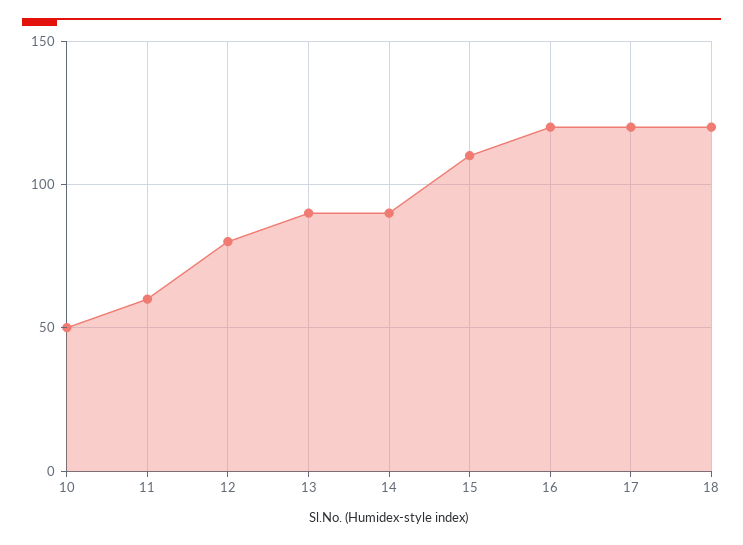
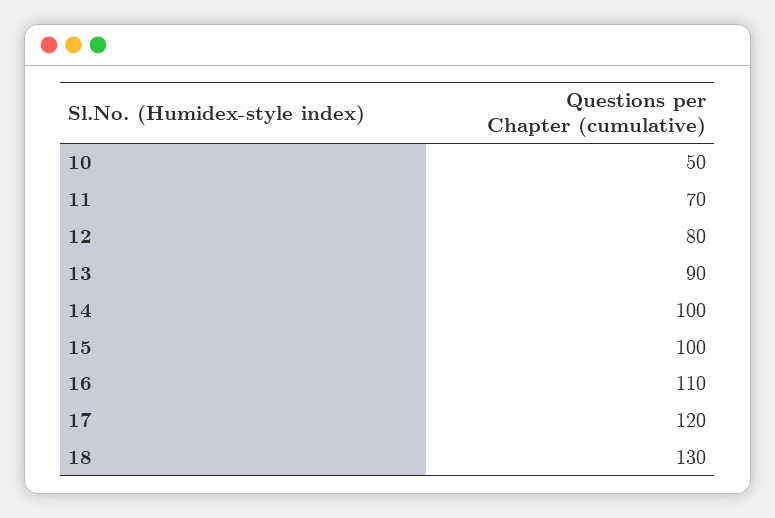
  {
    "10": 50,
-   "11": 60,
+   "11": 70,
    "12": 80,
    "13": 90,
-   "14": 90,
+   "14": 100,
-   "15": 110,
+   "15": 100,
-   "16": 120,
+   "16": 110,
    "17": 120,
-   "18": 120
+   "18": 130
  }

